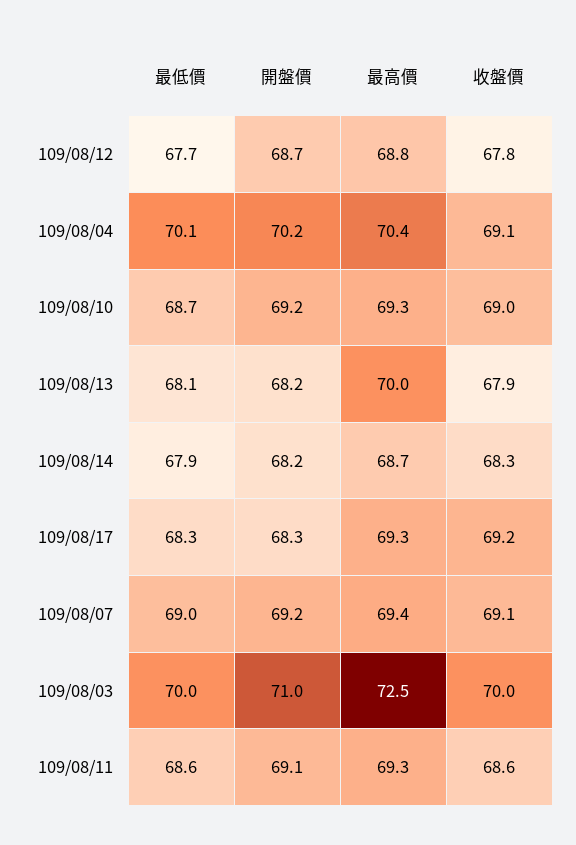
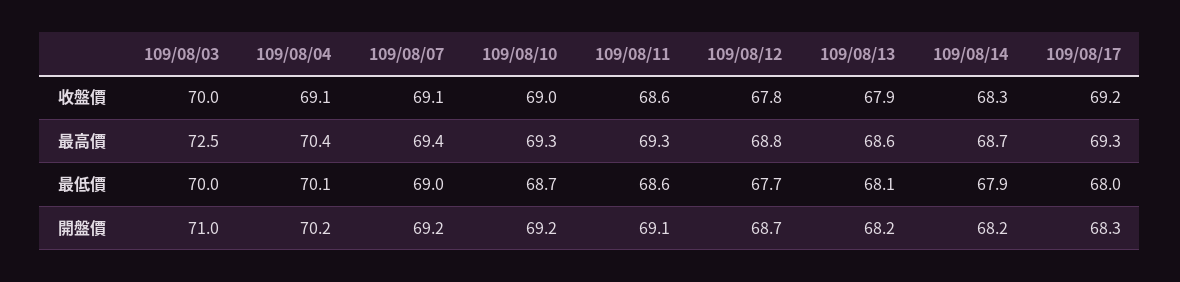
  {
    "最低價": {
      "109/08/12": 67.7,
      "109/08/04": 70.1,
      "109/08/10": 68.7,
      "109/08/13": 68.1,
      "109/08/14": 67.9,
-     "109/08/17": 68.3,
+     "109/08/17": 68,
      "109/08/07": 69,
      "109/08/03": 70,
      "109/08/11": 68.6
    },
    "開盤價": {
      "109/08/12": 68.7,
      "109/08/04": 70.2,
      "109/08/10": 69.2,
      "109/08/13": 68.2,
      "109/08/14": 68.2,
      "109/08/17": 68.3,
      "109/08/07": 69.2,
      "109/08/03": 71,
      "109/08/11": 69.1
    },
    "最高價": {
      "109/08/12": 68.8,
      "109/08/04": 70.4,
      "109/08/10": 69.3,
-     "109/08/13": 70,
+     "109/08/13": 68.6,
      "109/08/14": 68.7,
      "109/08/17": 69.3,
      "109/08/07": 69.4,
      "109/08/03": 72.5,
      "109/08/11": 69.3
    },
    "收盤價": {
      "109/08/12": 67.8,
      "109/08/04": 69.1,
      "109/08/10": 69,
      "109/08/13": 67.9,
      "109/08/14": 68.3,
      "109/08/17": 69.2,
      "109/08/07": 69.1,
      "109/08/03": 70,
      "109/08/11": 68.6
    }
  }

